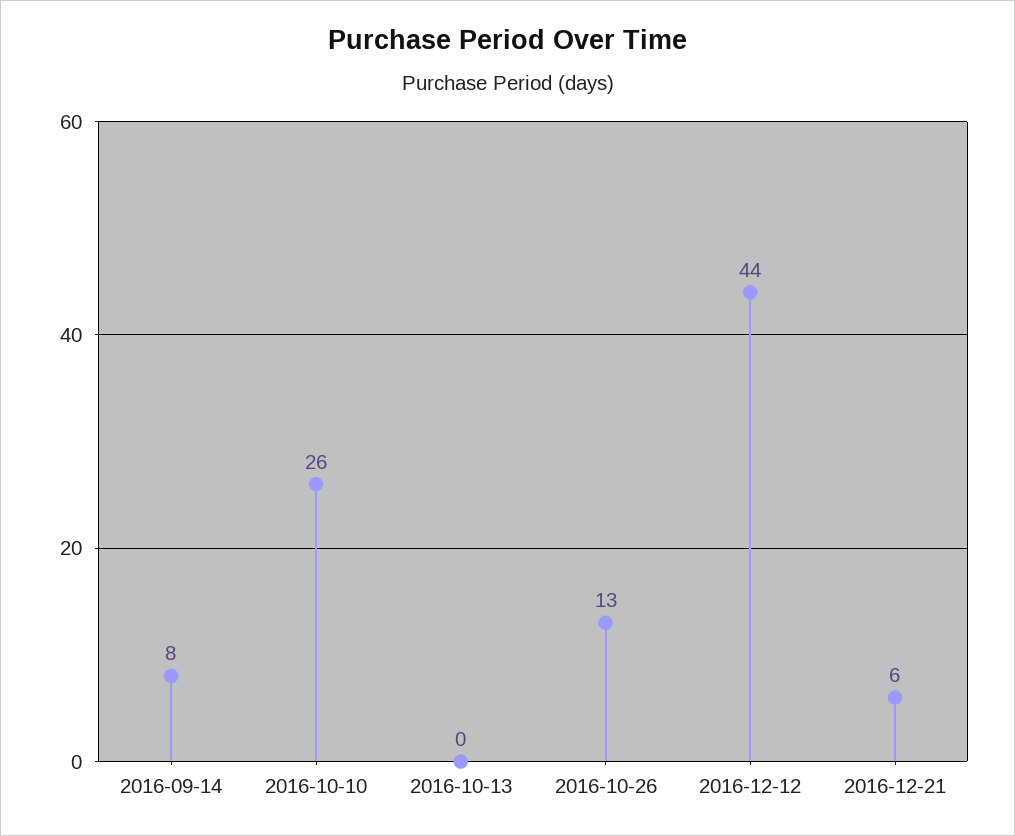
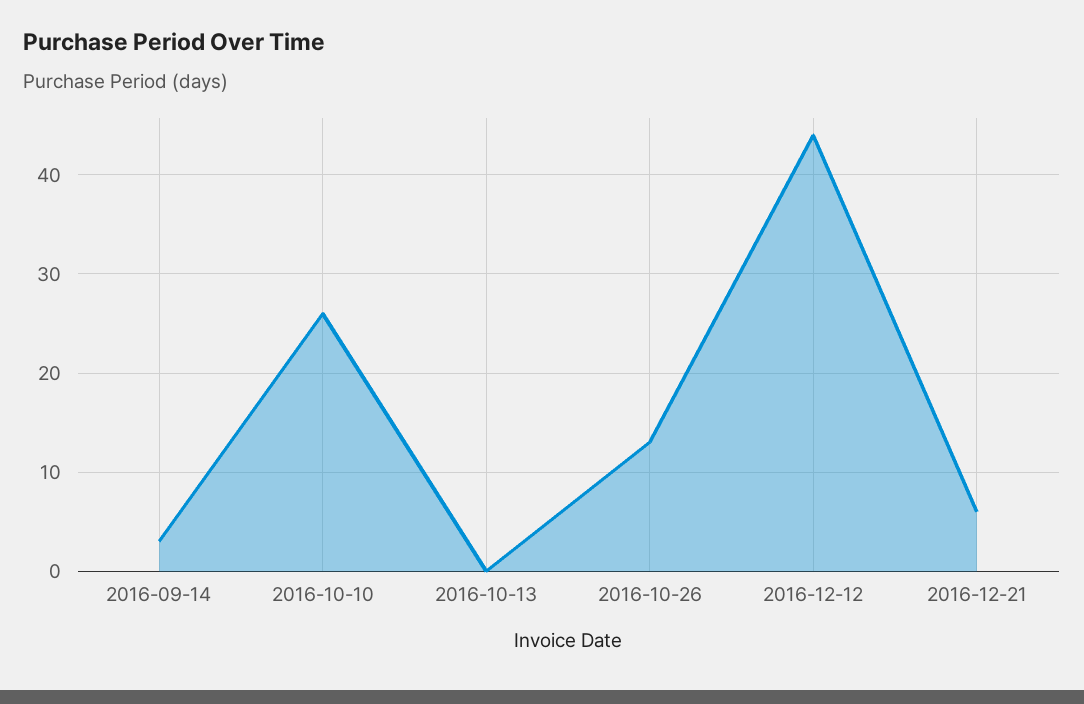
  {
-   "2016-09-14": 8,
+   "2016-09-14": 3,
    "2016-10-10": 26,
    "2016-10-13": 0,
    "2016-10-26": 13,
    "2016-12-12": 44,
    "2016-12-21": 6
  }

